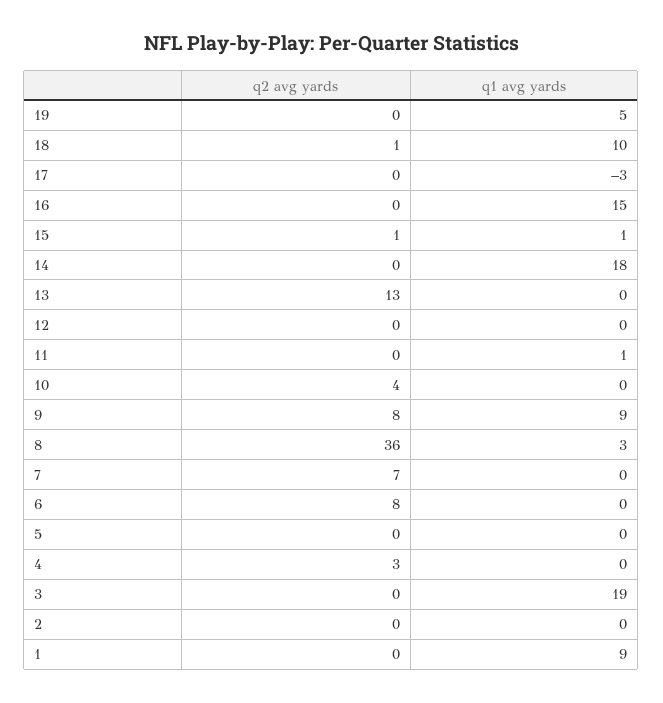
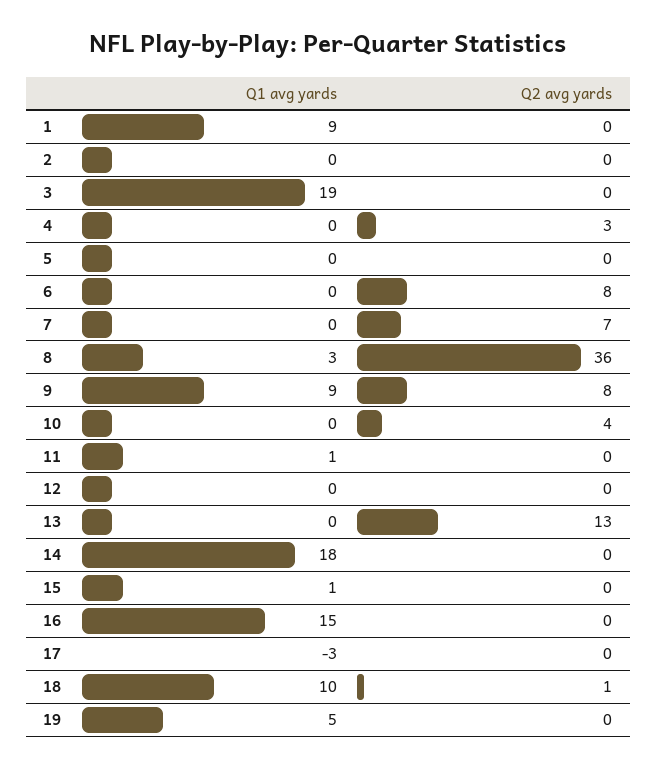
  {
    "q2 avg yards": {
      "19": 0,
      "18": 1,
      "17": 0,
      "16": 0,
-     "15": 1,
+     "15": 0,
      "14": 0,
      "13": 13,
      "12": 0,
      "11": 0,
      "10": 4,
      "9": 8,
      "8": 36,
      "7": 7,
      "6": 8,
      "5": 0,
      "4": 3,
      "3": 0,
      "2": 0,
      "1": 0
    },
    "q1 avg yards": {
      "19": 5,
      "18": 10,
      "17": -3,
      "16": 15,
      "15": 1,
      "14": 18,
      "13": 0,
      "12": 0,
      "11": 1,
      "10": 0,
      "9": 9,
      "8": 3,
      "7": 0,
      "6": 0,
      "5": 0,
      "4": 0,
      "3": 19,
      "2": 0,
      "1": 9
    }
  }

